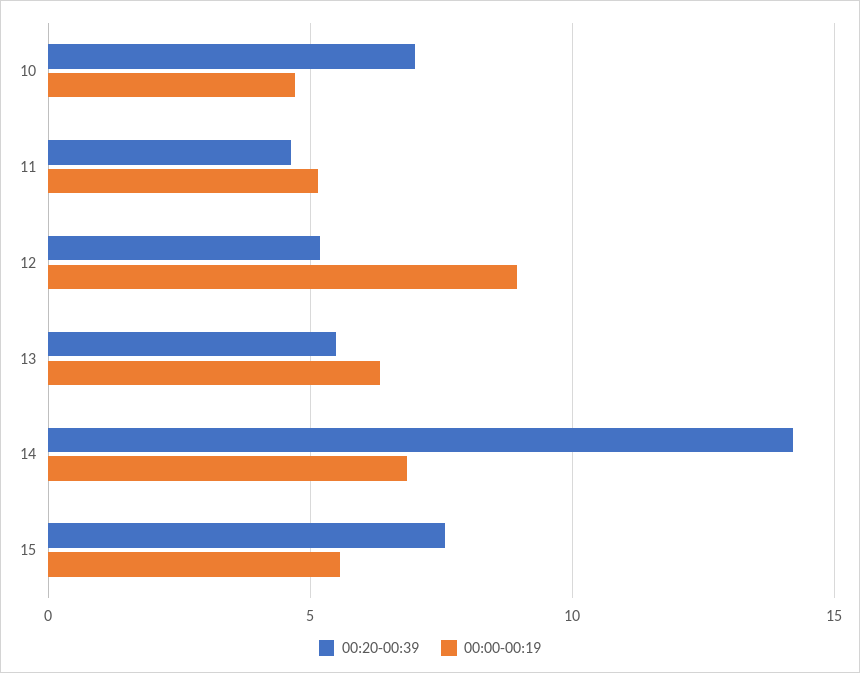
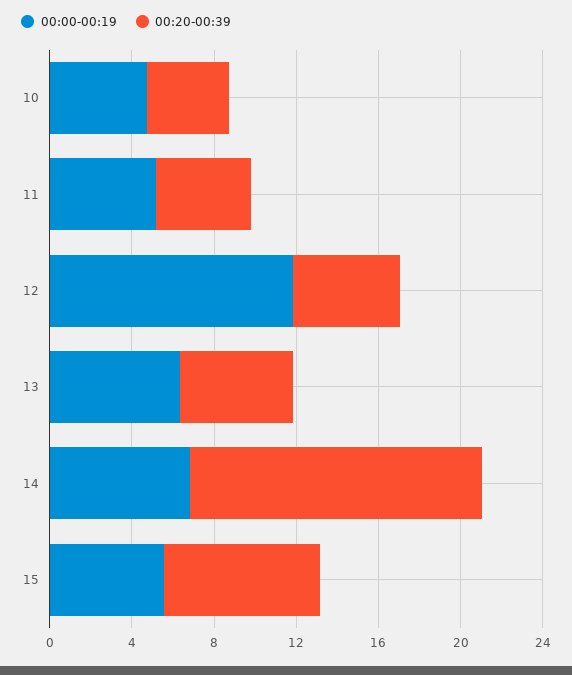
  {
    "00:20-00:39": {
-     "10": 7,
+     "10": 4,
      "11": 4.5,
      "12": 5,
      "13": 5.5,
      "14": 14,
      "15": 7.5
    },
    "00:00-00:19": {
      "10": 4.5,
      "11": 5,
-     "12": 9,
+     "12": 12,
      "13": 6.5,
      "14": 7,
      "15": 5.5
    }
  }

